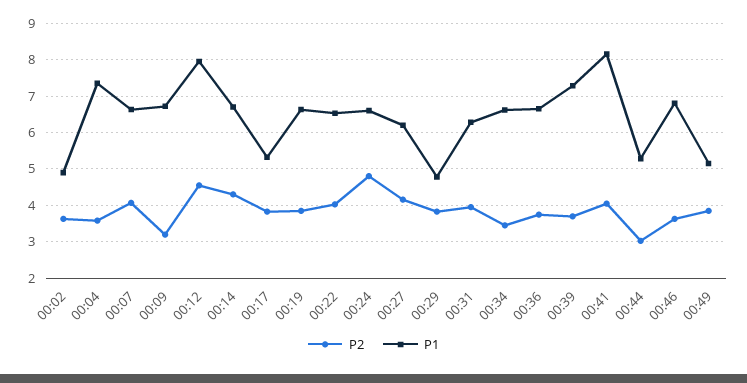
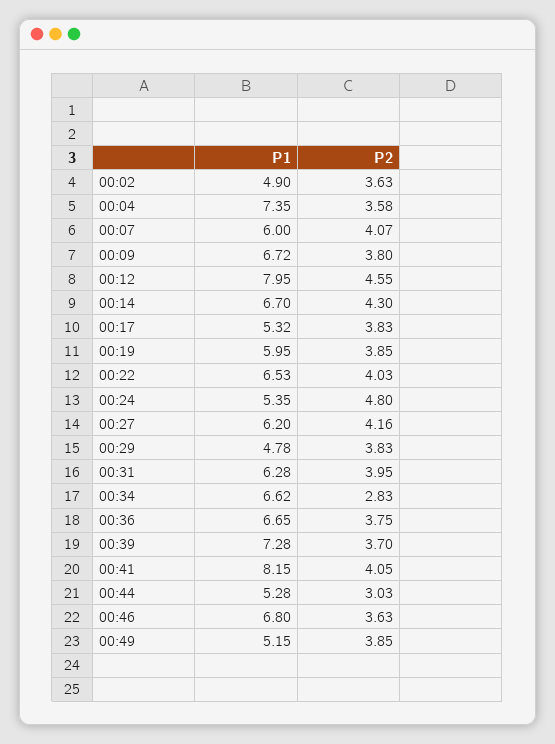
  {
    "P2": {
      "00:02": 3.63,
      "00:04": 3.58,
      "00:07": 4.07,
-     "00:09": 3.2,
+     "00:09": 3.8,
      "00:12": 4.55,
      "00:14": 4.3,
      "00:17": 3.83,
      "00:19": 3.85,
      "00:22": 4.03,
      "00:24": 4.8,
      "00:27": 4.16,
      "00:29": 3.83,
      "00:31": 3.95,
-     "00:34": 3.4,
+     "00:34": 2.83,
      "00:36": 3.75,
      "00:39": 3.7,
      "00:41": 4.05,
      "00:44": 3.03,
      "00:46": 3.63,
      "00:49": 3.85
    },
    "P1": {
      "00:02": 4.9,
      "00:04": 7.35,
-     "00:07": 6.6,
+     "00:07": 6,
      "00:09": 6.72,
      "00:12": 7.95,
      "00:14": 6.7,
      "00:17": 5.32,
-     "00:19": 6.6,
+     "00:19": 5.95,
      "00:22": 6.53,
-     "00:24": 6.6,
+     "00:24": 5.35,
      "00:27": 6.2,
      "00:29": 4.78,
      "00:31": 6.28,
      "00:34": 6.62,
      "00:36": 6.65,
      "00:39": 7.28,
      "00:41": 8.15,
      "00:44": 5.28,
      "00:46": 6.8,
      "00:49": 5.15
    }
  }

